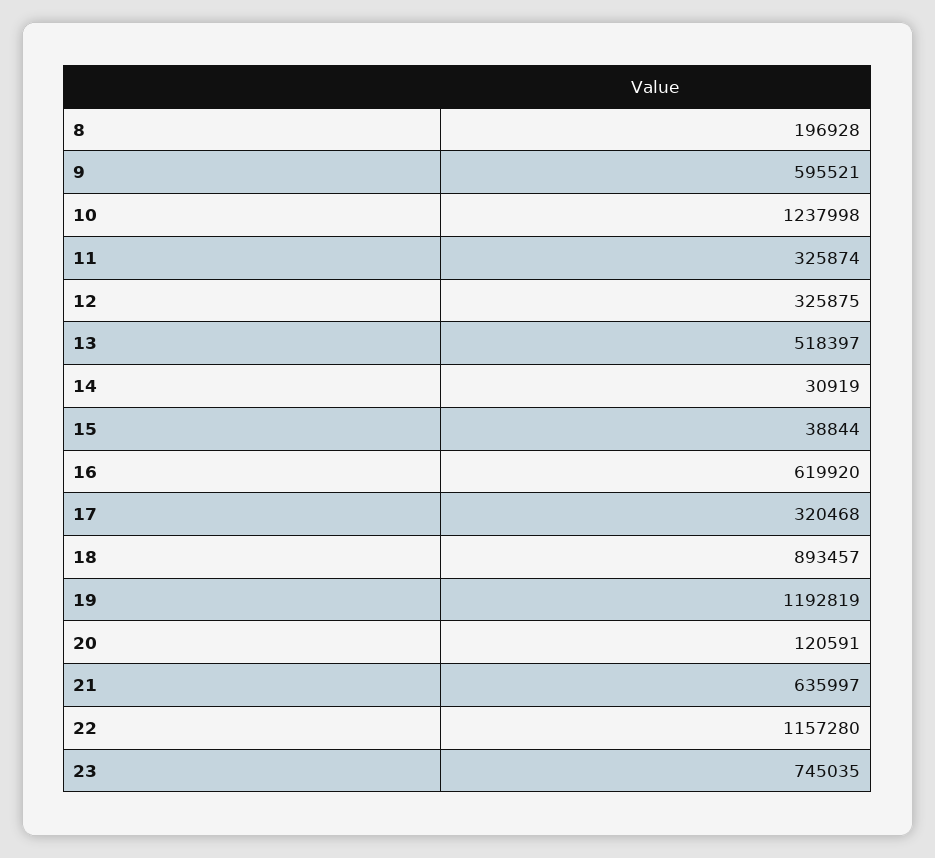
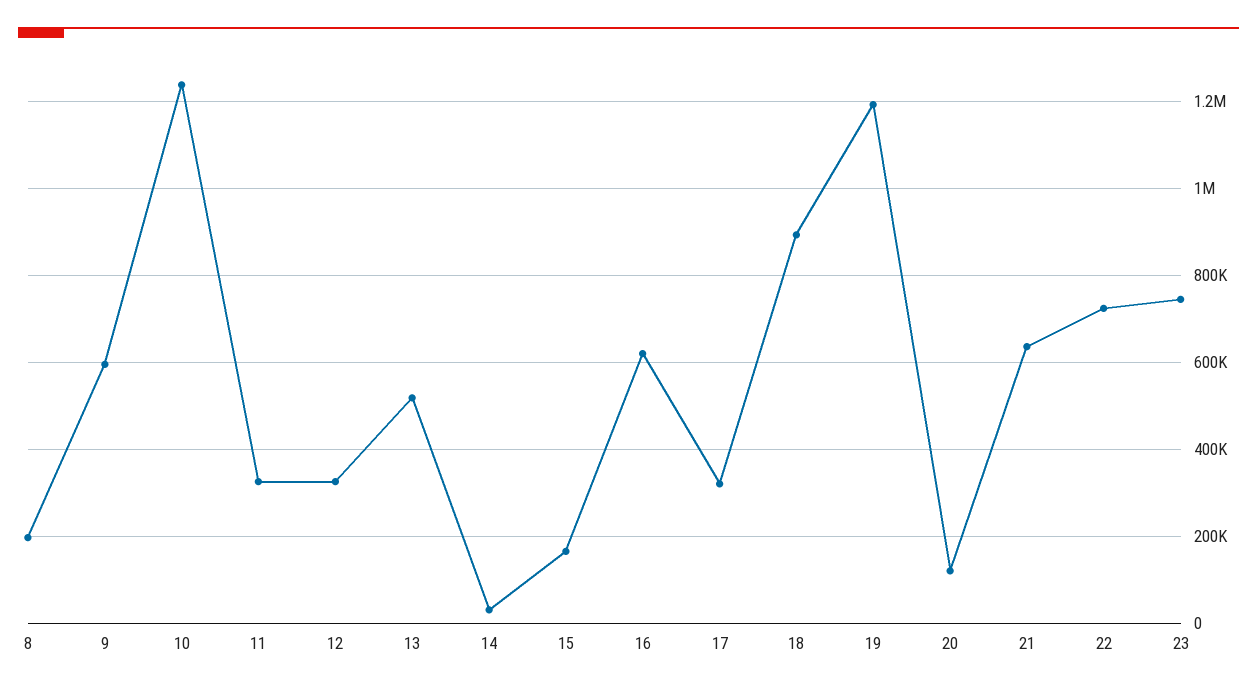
  {
    "8": 196928,
    "9": 595521,
    "10": 1237998,
    "11": 325874,
    "12": 325875,
    "13": 518397,
    "14": 30919,
-   "15": 38844,
+   "15": 160000,
    "16": 619920,
    "17": 320468,
    "18": 893457,
    "19": 1192819,
    "20": 120591,
    "21": 635997,
-   "22": 1157280,
+   "22": 720000,
    "23": 745035
  }

